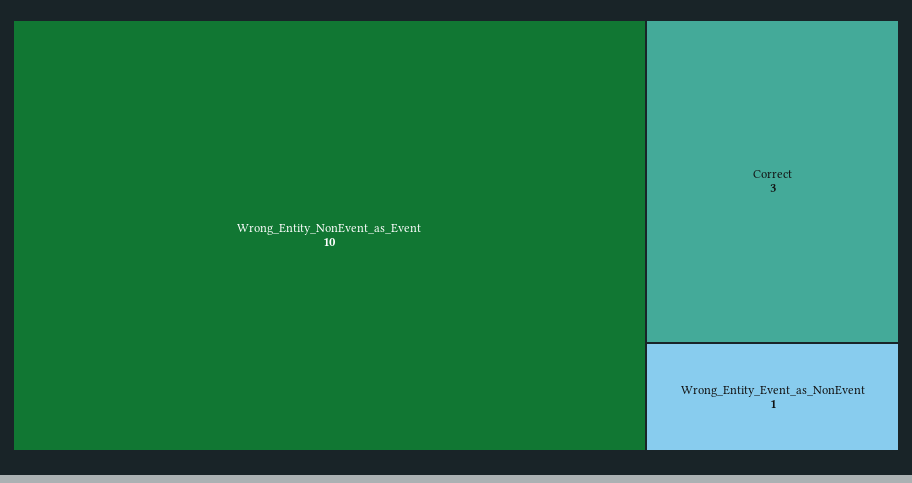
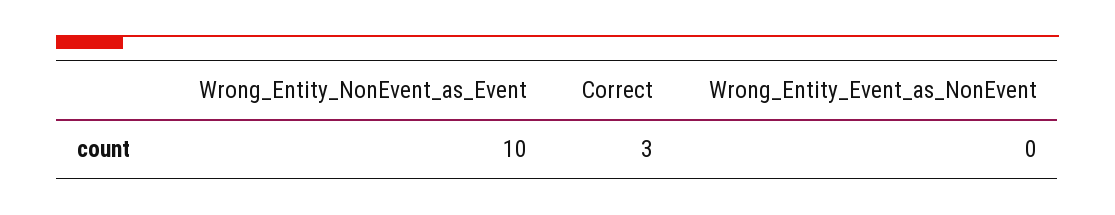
  {
    "Wrong_Entity_NonEvent_as_Event": 10,
    "Correct": 3,
-   "Wrong_Entity_Event_as_NonEvent": 1
+   "Wrong_Entity_Event_as_NonEvent": 0
  }

